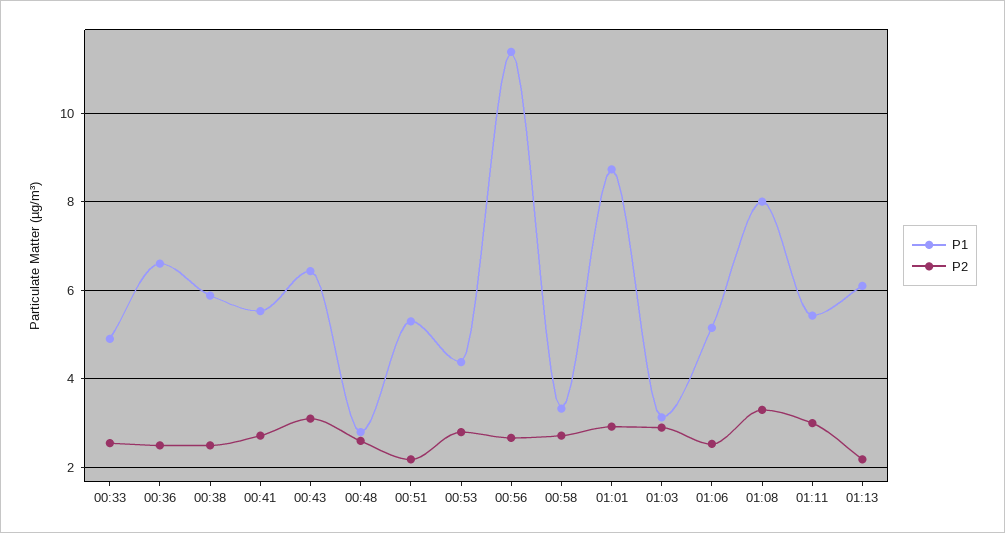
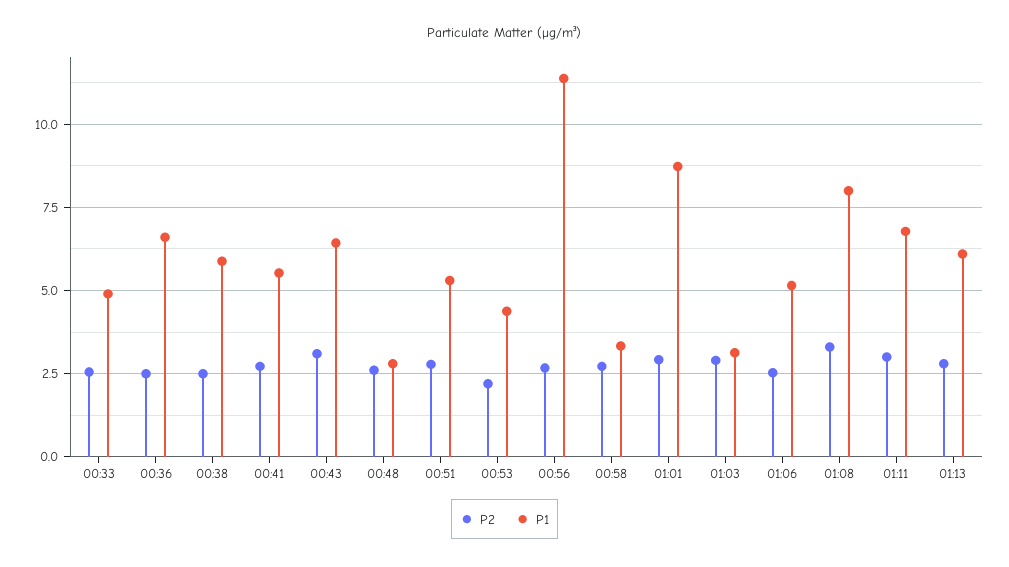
  {
    "P1": {
      "00:33": 5,
      "00:36": 6.6,
      "00:38": 5.8,
      "00:41": 5.6,
      "00:43": 6.4,
      "00:48": 2.8,
      "00:51": 5.4,
      "00:53": 4.4,
      "00:56": 11.4,
      "00:58": 3.4,
      "01:01": 8.8,
      "01:03": 3.2,
      "01:06": 5.2,
      "01:08": 8,
-     "01:11": 5.4,
+     "01:11": 6.75,
      "01:13": 6.2
    },
    "P2": {
      "00:33": 2.6,
      "00:36": 2.6,
      "00:38": 2.6,
      "00:41": 2.8,
      "00:43": 3.2,
      "00:48": 2.6,
-     "00:51": 2.2,
+     "00:51": 2.75,
-     "00:53": 2.8,
+     "00:53": 2.25,
      "00:56": 2.6,
      "00:58": 2.8,
      "01:01": 3,
      "01:03": 3,
      "01:06": 2.6,
      "01:08": 3.4,
      "01:11": 3,
-     "01:13": 2.2
+     "01:13": 2.75
    }
  }

